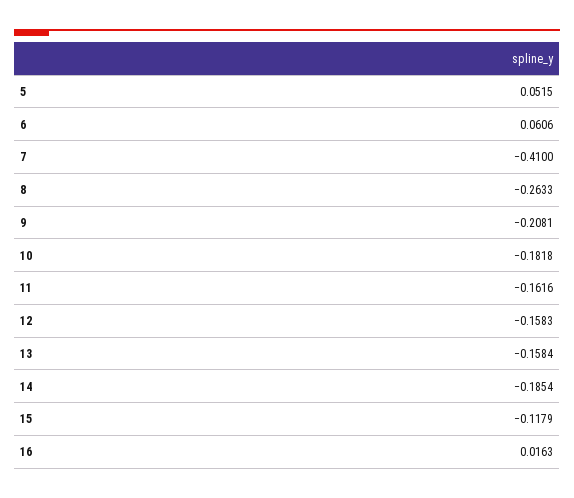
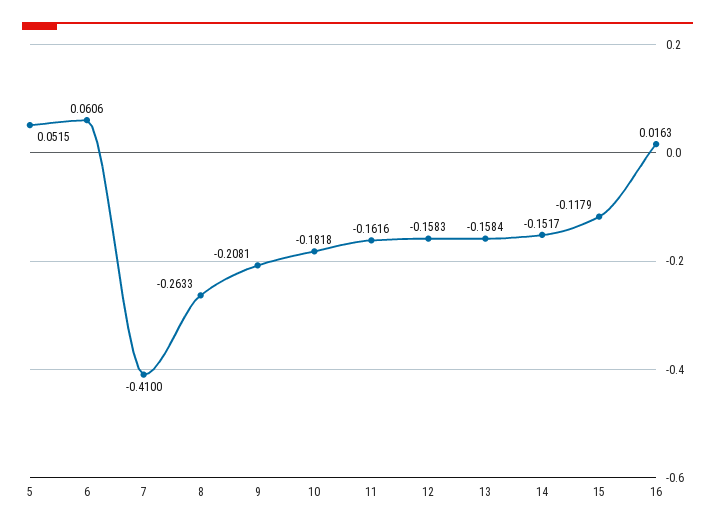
  {
    "5": 0.0515,
    "6": 0.0606,
    "7": -0.41,
    "8": -0.2633,
    "9": -0.2081,
    "10": -0.1818,
    "11": -0.1616,
    "12": -0.1583,
    "13": -0.1584,
-   "14": -0.1854,
+   "14": -0.1517,
    "15": -0.1179,
    "16": 0.0163
  }

